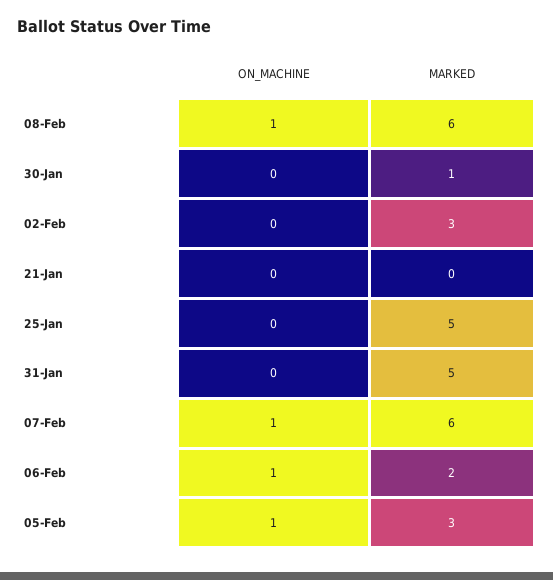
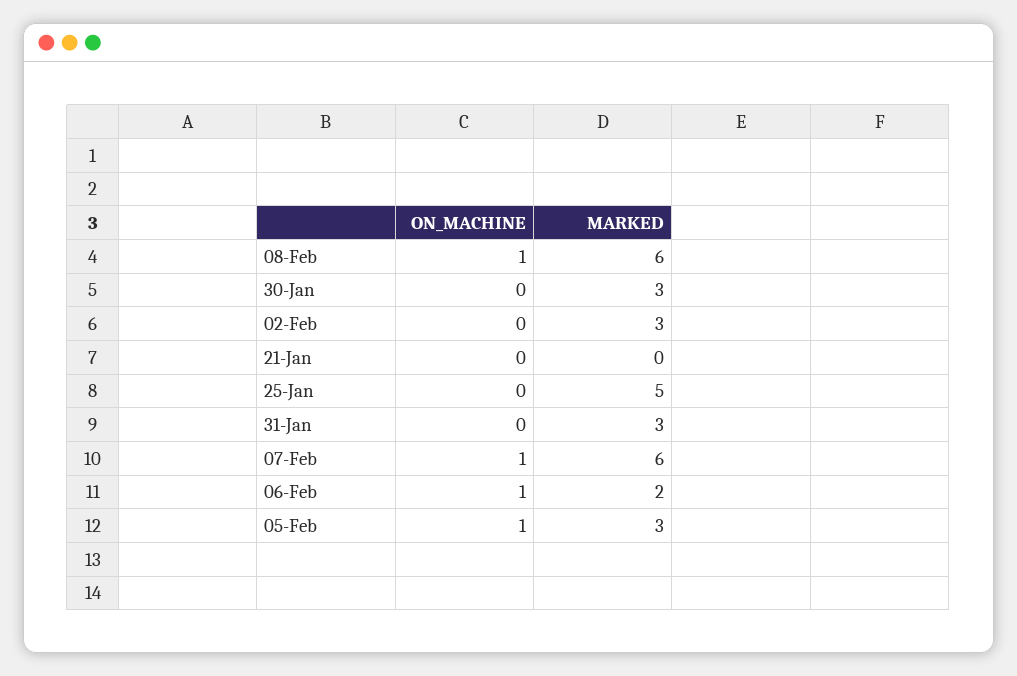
  {
    "ON_MACHINE": {
      "08-Feb": 1,
      "30-Jan": 0,
      "02-Feb": 0,
      "21-Jan": 0,
      "25-Jan": 0,
      "31-Jan": 0,
      "07-Feb": 1,
      "06-Feb": 1,
      "05-Feb": 1
    },
    "MARKED": {
      "08-Feb": 6,
-     "30-Jan": 1,
+     "30-Jan": 3,
      "02-Feb": 3,
      "21-Jan": 0,
      "25-Jan": 5,
-     "31-Jan": 5,
+     "31-Jan": 3,
      "07-Feb": 6,
      "06-Feb": 2,
      "05-Feb": 3
    }
  }

